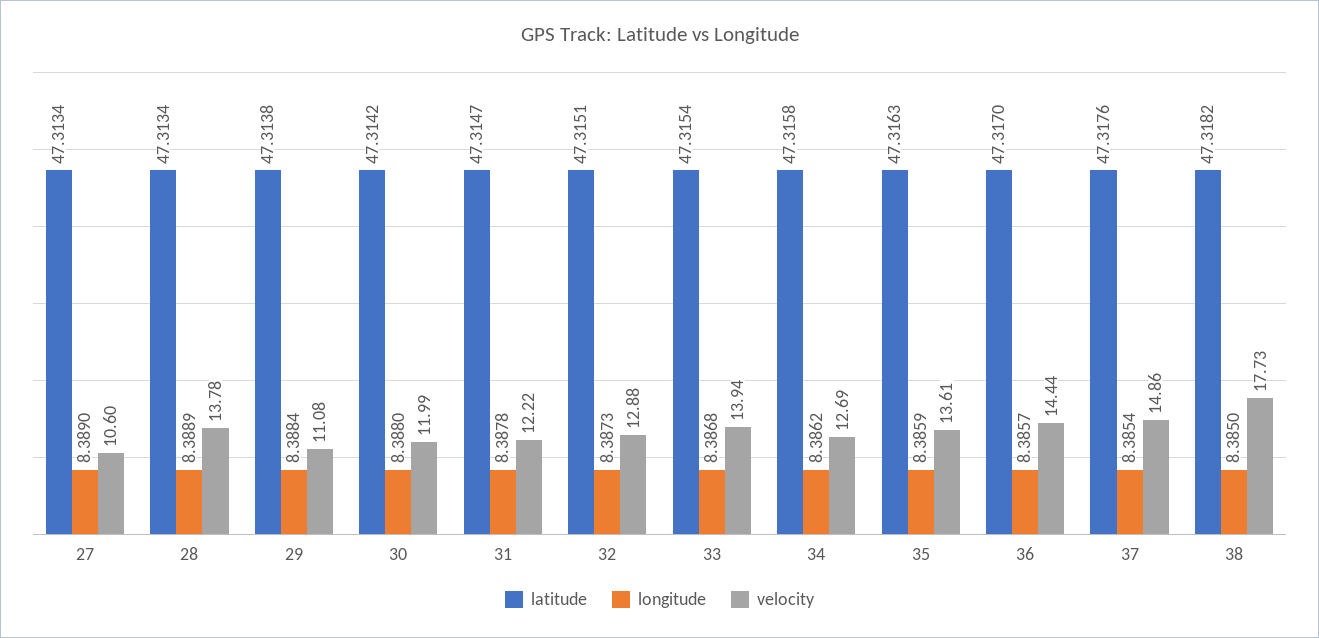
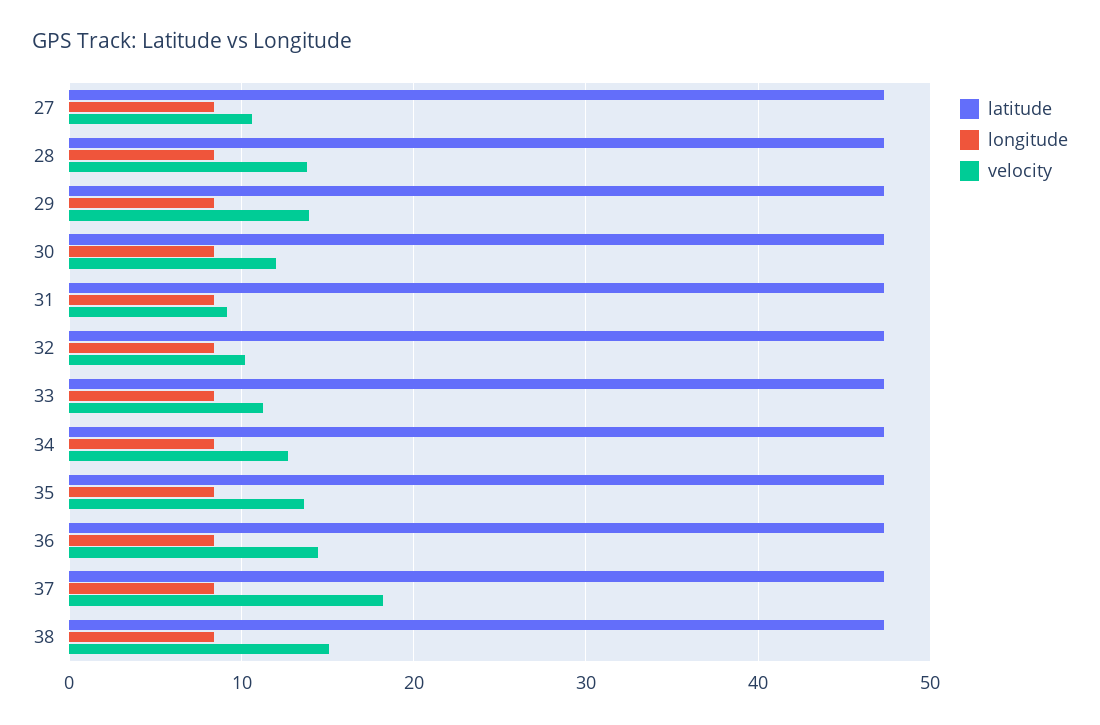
  {
    "latitude": {
      "27": 47.3134,
      "28": 47.3134,
      "29": 47.3138,
      "30": 47.3142,
      "31": 47.3147,
      "32": 47.3151,
      "33": 47.3154,
      "34": 47.3158,
      "35": 47.3163,
      "36": 47.317,
      "37": 47.3176,
      "38": 47.3182
    },
    "longitude": {
      "27": 8.389,
      "28": 8.3889,
      "29": 8.3884,
      "30": 8.388,
      "31": 8.3878,
      "32": 8.3873,
      "33": 8.3868,
      "34": 8.3862,
      "35": 8.3859,
      "36": 8.3857,
      "37": 8.3854,
      "38": 8.385
    },
    "velocity": {
      "27": 10.6,
      "28": 13.78,
-     "29": 11.08,
+     "29": 14,
      "30": 11.99,
-     "31": 12.22,
+     "31": 9,
-     "32": 12.88,
+     "32": 10,
-     "33": 13.94,
+     "33": 11,
      "34": 12.69,
      "35": 13.61,
      "36": 14.44,
-     "37": 14.86,
+     "37": 18,
-     "38": 17.73
+     "38": 15
    }
  }

